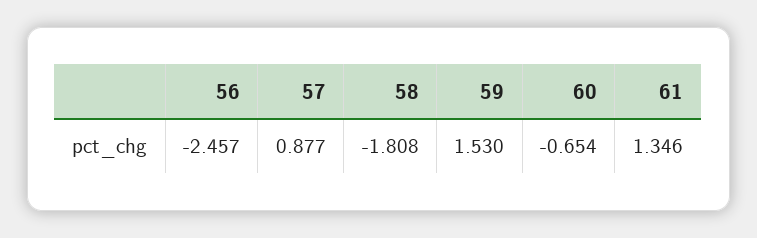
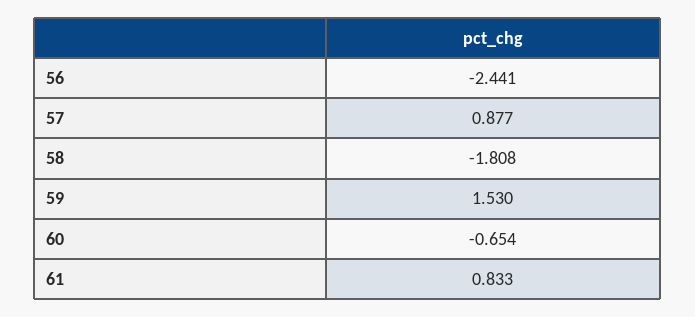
  {
-   "56": -2.457,
+   "56": -2.441,
    "57": 0.877,
    "58": -1.808,
    "59": 1.53,
    "60": -0.654,
-   "61": 1.346
+   "61": 0.833
  }

